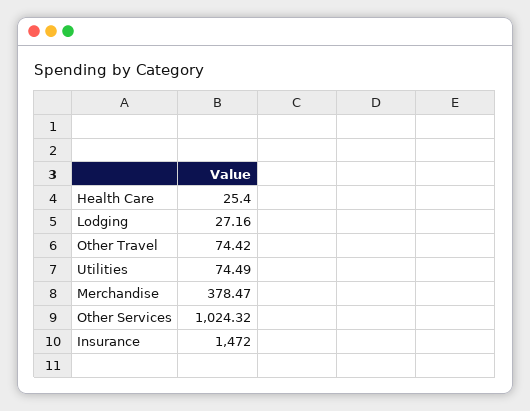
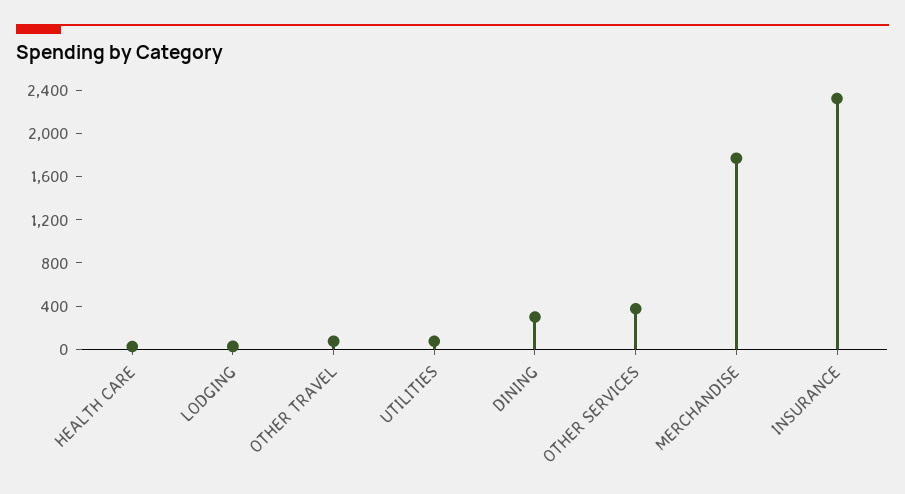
  {
    "Health Care": 25.4,
    "Lodging": 27.16,
    "Other Travel": 74.42,
    "Utilities": 74.49,
-   "Merchandise": 378.47,
+   "Merchandise": 1800,
-   "Other Services": 1024.32,
+   "Other Services": 400,
-   "Insurance": 1472
+   "Insurance": 2300,
+   "DINING": 300
  }

